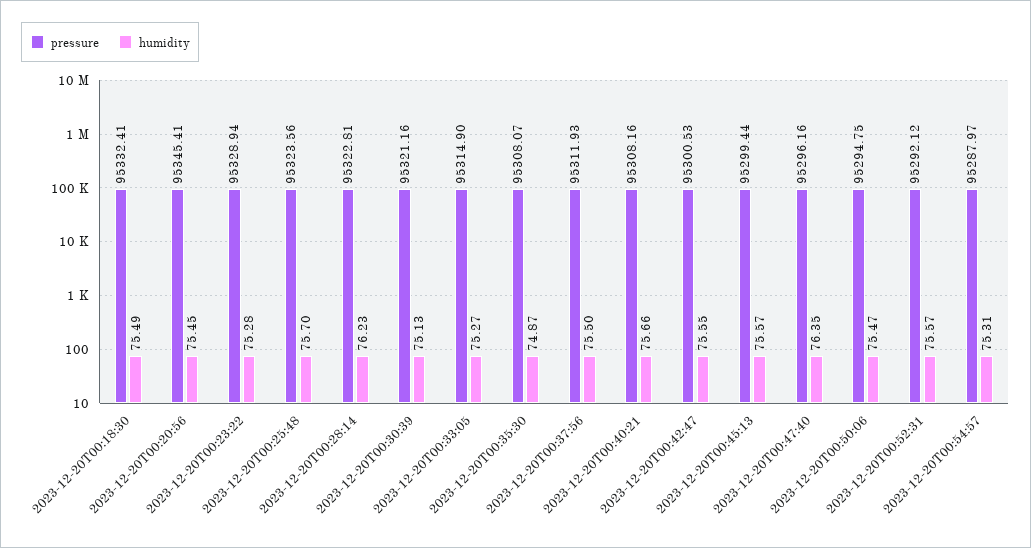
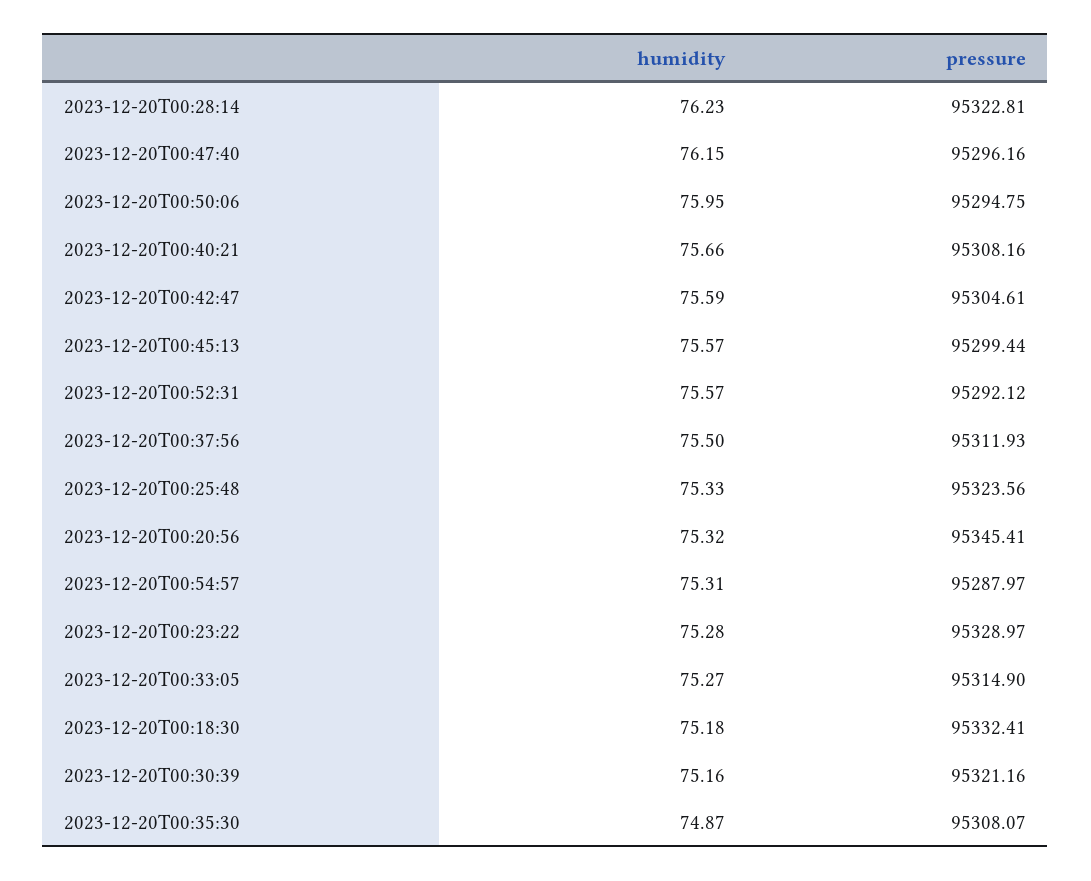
  {
    "pressure": {
      "2023-12-20T00:18:30": 95332.41,
      "2023-12-20T00:20:56": 95345.41,
-     "2023-12-20T00:23:22": 95328.94,
+     "2023-12-20T00:23:22": 95328.97,
      "2023-12-20T00:25:48": 95323.56,
      "2023-12-20T00:28:14": 95322.81,
      "2023-12-20T00:30:39": 95321.16,
      "2023-12-20T00:33:05": 95314.9,
      "2023-12-20T00:35:30": 95308.07,
      "2023-12-20T00:37:56": 95311.93,
      "2023-12-20T00:40:21": 95308.16,
-     "2023-12-20T00:42:47": 95300.53,
+     "2023-12-20T00:42:47": 95304.61,
      "2023-12-20T00:45:13": 95299.44,
      "2023-12-20T00:47:40": 95296.16,
      "2023-12-20T00:50:06": 95294.75,
      "2023-12-20T00:52:31": 95292.12,
      "2023-12-20T00:54:57": 95287.97
    },
    "humidity": {
-     "2023-12-20T00:18:30": 75.49,
+     "2023-12-20T00:18:30": 75.18,
-     "2023-12-20T00:20:56": 75.45,
+     "2023-12-20T00:20:56": 75.32,
      "2023-12-20T00:23:22": 75.28,
-     "2023-12-20T00:25:48": 75.7,
+     "2023-12-20T00:25:48": 75.33,
      "2023-12-20T00:28:14": 76.23,
-     "2023-12-20T00:30:39": 75.13,
+     "2023-12-20T00:30:39": 75.16,
      "2023-12-20T00:33:05": 75.27,
      "2023-12-20T00:35:30": 74.87,
      "2023-12-20T00:37:56": 75.5,
      "2023-12-20T00:40:21": 75.66,
-     "2023-12-20T00:42:47": 75.55,
+     "2023-12-20T00:42:47": 75.59,
      "2023-12-20T00:45:13": 75.57,
-     "2023-12-20T00:47:40": 76.35,
+     "2023-12-20T00:47:40": 76.15,
-     "2023-12-20T00:50:06": 75.47,
+     "2023-12-20T00:50:06": 75.95,
      "2023-12-20T00:52:31": 75.57,
      "2023-12-20T00:54:57": 75.31
    }
  }

